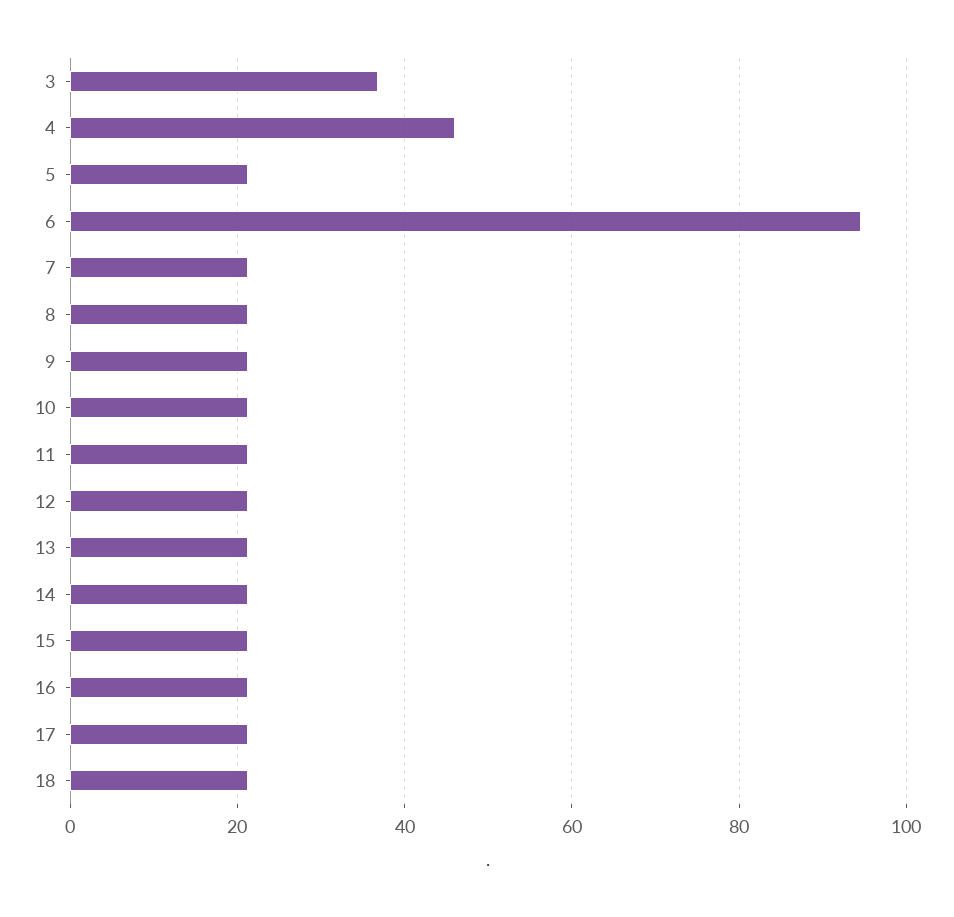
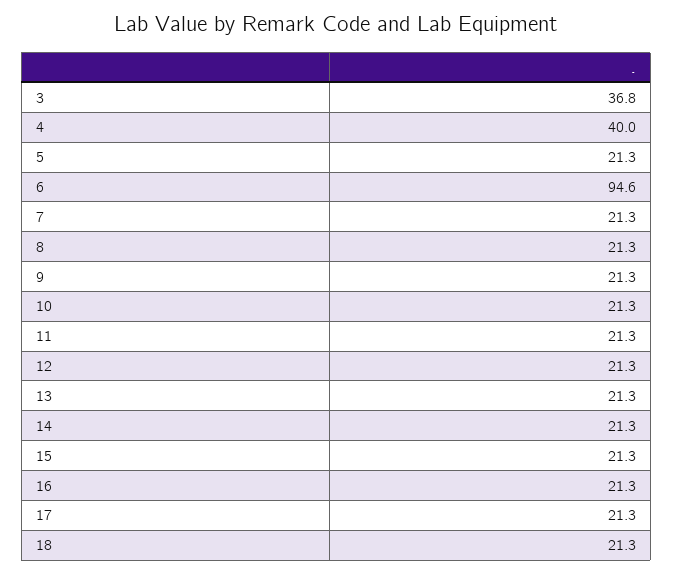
  {
    "3": 36.8,
-   "4": 46,
+   "4": 40,
    "5": 21.3,
    "6": 94.6,
    "7": 21.3,
    "8": 21.3,
    "9": 21.3,
    "10": 21.3,
    "11": 21.3,
    "12": 21.3,
    "13": 21.3,
    "14": 21.3,
    "15": 21.3,
    "16": 21.3,
    "17": 21.3,
    "18": 21.3
  }

